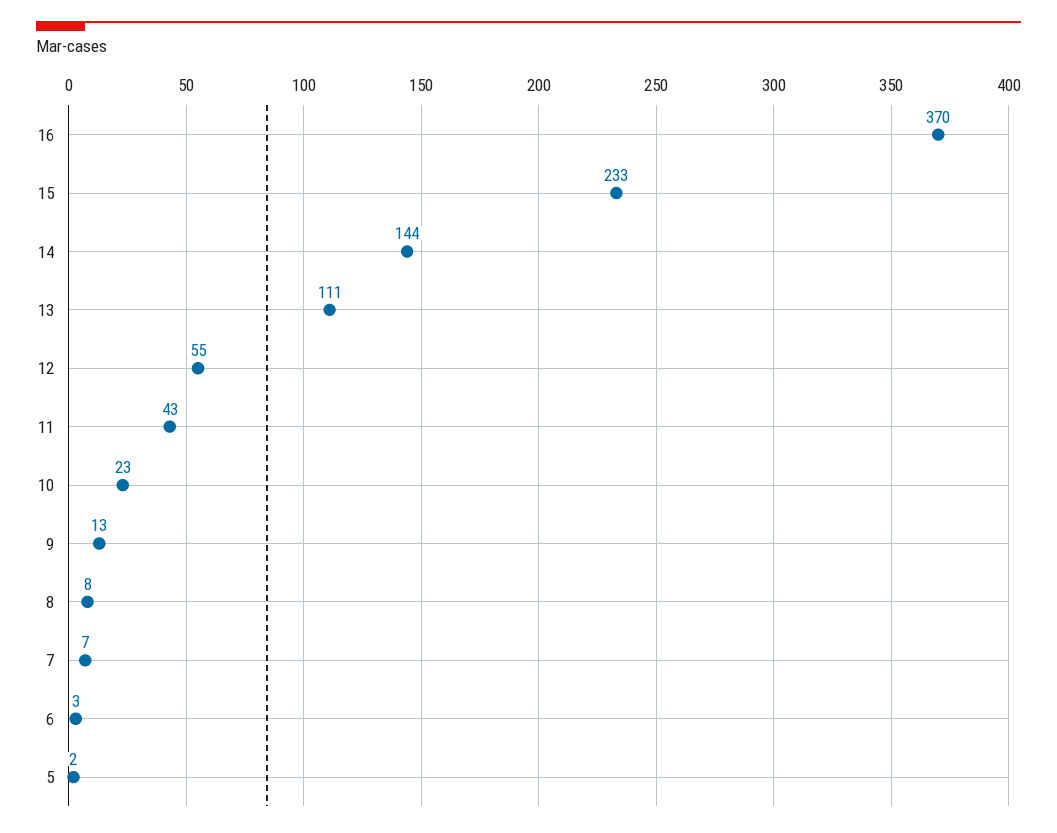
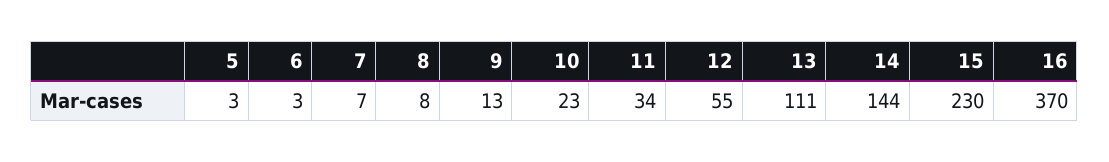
  {
    "16": 370,
-   "15": 233,
+   "15": 230,
    "14": 144,
    "13": 111,
    "12": 55,
-   "11": 43,
+   "11": 34,
    "10": 23,
    "9": 13,
    "8": 8,
    "7": 7,
    "6": 3,
-   "5": 2
+   "5": 3
  }

